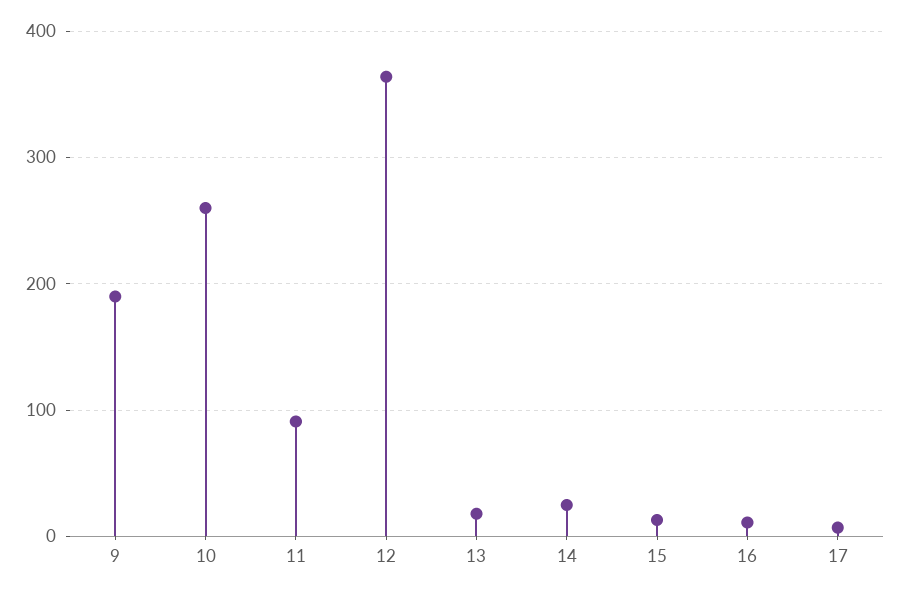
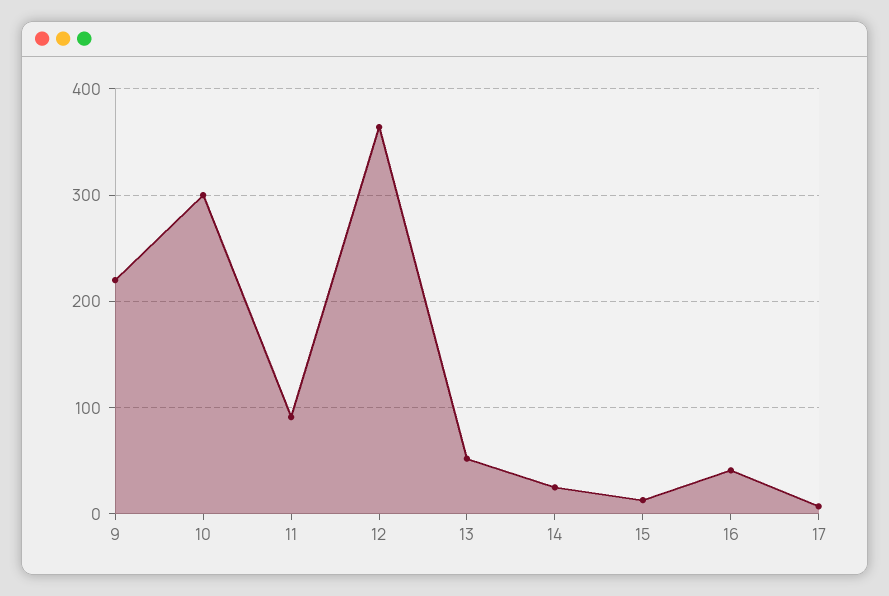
  {
-   "9": 190,
+   "9": 220,
-   "10": 260,
+   "10": 300,
    "11": 90,
    "12": 360,
-   "13": 20,
+   "13": 50,
    "14": 30,
    "15": 10,
-   "16": 10,
+   "16": 40,
    "17": 10
  }

